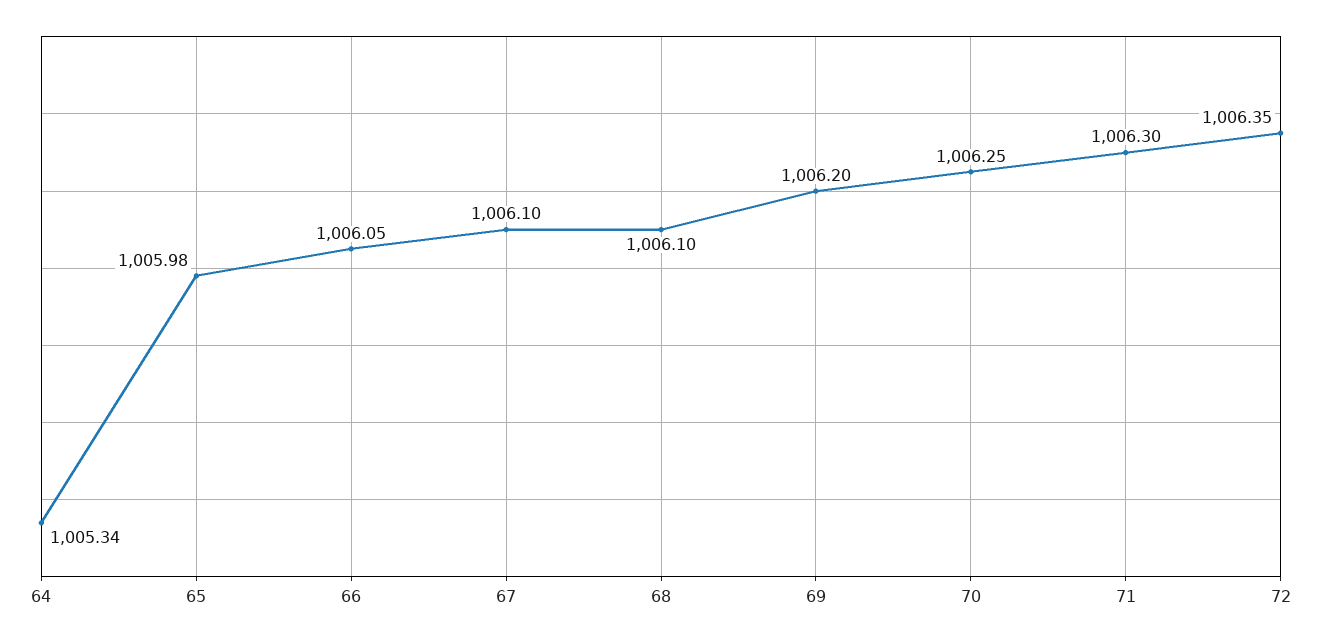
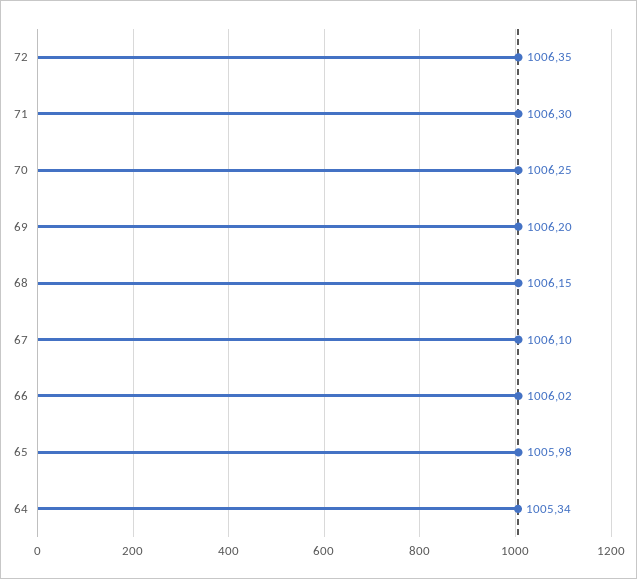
  {
    "64": 1005.34,
    "65": 1005.98,
-   "66": 1006.05,
+   "66": 1006.02,
    "67": 1006.1,
-   "68": 1006.1,
+   "68": 1006.15,
    "69": 1006.2,
    "70": 1006.25,
    "71": 1006.3,
    "72": 1006.35
  }

